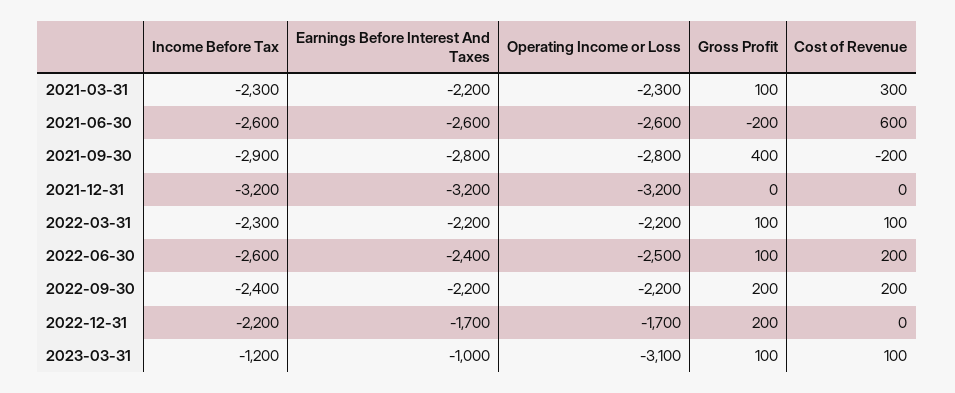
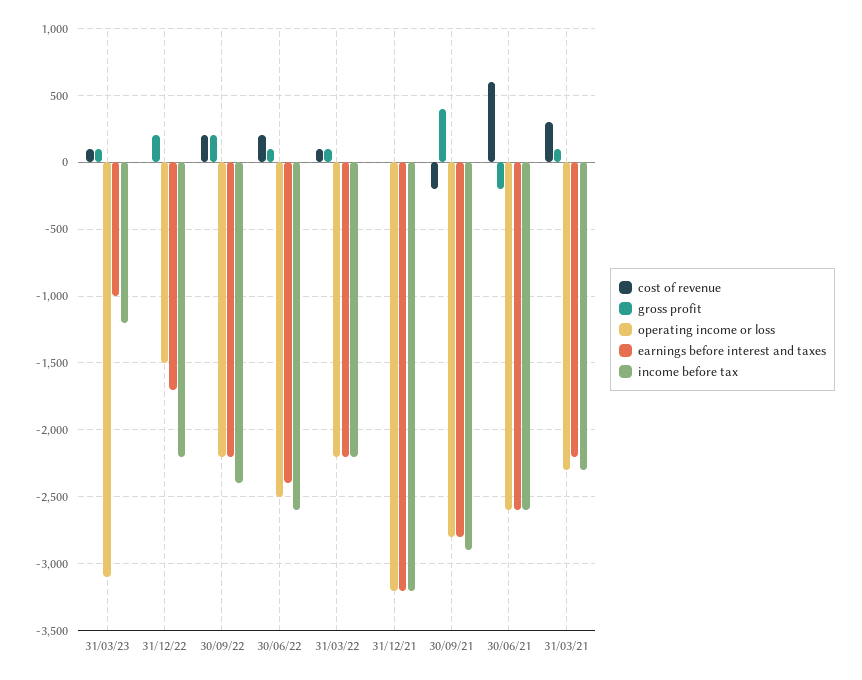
  {
    "Income Before Tax": {
      "2021-03-31": -2300,
      "2021-06-30": -2600,
      "2021-09-30": -2900,
      "2021-12-31": -3200,
-     "2022-03-31": -2300,
+     "2022-03-31": -2200,
      "2022-06-30": -2600,
      "2022-09-30": -2400,
      "2022-12-31": -2200,
      "2023-03-31": -1200
    },
    "Earnings Before Interest And Taxes": {
      "2021-03-31": -2200,
      "2021-06-30": -2600,
      "2021-09-30": -2800,
      "2021-12-31": -3200,
      "2022-03-31": -2200,
      "2022-06-30": -2400,
      "2022-09-30": -2200,
      "2022-12-31": -1700,
      "2023-03-31": -1000
    },
    "Operating Income or Loss": {
      "2021-03-31": -2300,
      "2021-06-30": -2600,
      "2021-09-30": -2800,
      "2021-12-31": -3200,
      "2022-03-31": -2200,
      "2022-06-30": -2500,
      "2022-09-30": -2200,
-     "2022-12-31": -1700,
+     "2022-12-31": -1500,
      "2023-03-31": -3100
    },
    "Gross Profit": {
      "2021-03-31": 100,
      "2021-06-30": -200,
      "2021-09-30": 400,
      "2021-12-31": 0,
      "2022-03-31": 100,
      "2022-06-30": 100,
      "2022-09-30": 200,
      "2022-12-31": 200,
      "2023-03-31": 100
    },
    "Cost of Revenue": {
      "2021-03-31": 300,
      "2021-06-30": 600,
      "2021-09-30": -200,
      "2021-12-31": 0,
      "2022-03-31": 100,
      "2022-06-30": 200,
      "2022-09-30": 200,
      "2022-12-31": 0,
      "2023-03-31": 100
    }
  }

